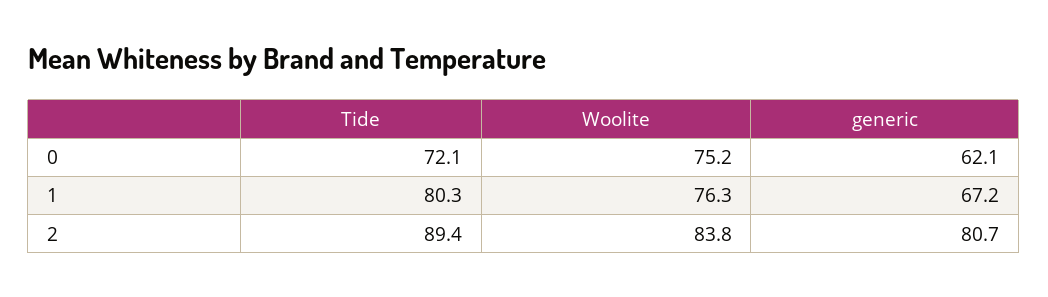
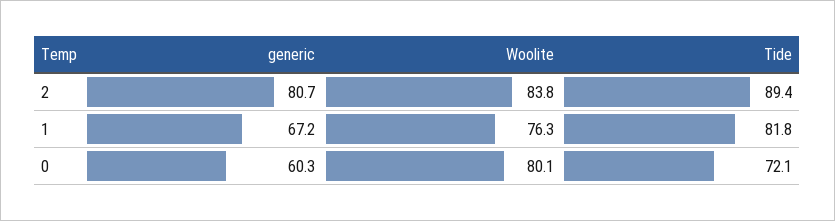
  {
    "Tide": {
      "0": 72.1,
-     "1": 80.3,
+     "1": 81.8,
      "2": 89.4
    },
    "Woolite": {
-     "0": 75.2,
+     "0": 80.1,
      "1": 76.3,
      "2": 83.8
    },
    "generic": {
-     "0": 62.1,
+     "0": 60.3,
      "1": 67.2,
      "2": 80.7
    }
  }

